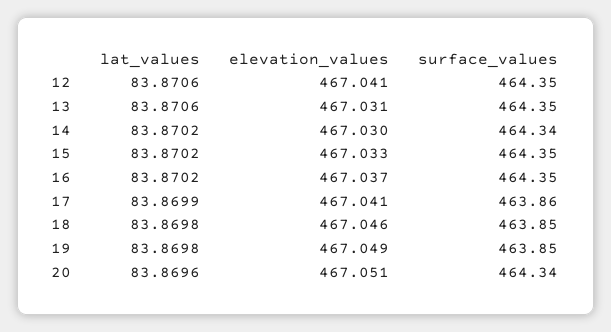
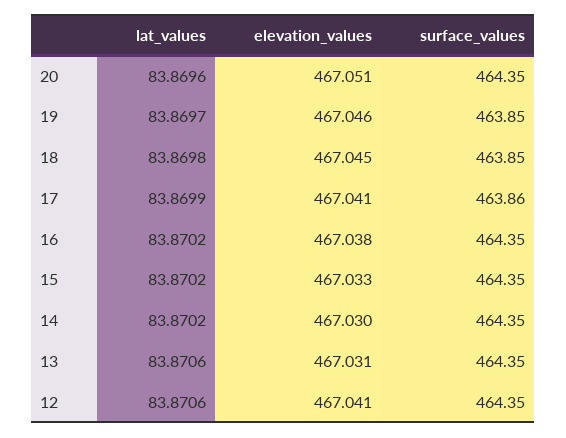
  {
    "lat_values": {
      "12": 83.8706,
      "13": 83.8706,
      "14": 83.8702,
      "15": 83.8702,
      "16": 83.8702,
      "17": 83.8699,
      "18": 83.8698,
-     "19": 83.8698,
+     "19": 83.8697,
      "20": 83.8696
    },
    "elevation_values": {
      "12": 467.041,
      "13": 467.031,
      "14": 467.03,
      "15": 467.033,
-     "16": 467.037,
+     "16": 467.038,
      "17": 467.041,
-     "18": 467.046,
+     "18": 467.045,
-     "19": 467.049,
+     "19": 467.046,
      "20": 467.051
    },
    "surface_values": {
      "12": 464.35,
      "13": 464.35,
-     "14": 464.34,
+     "14": 464.35,
      "15": 464.35,
      "16": 464.35,
      "17": 463.86,
      "18": 463.85,
      "19": 463.85,
-     "20": 464.34
+     "20": 464.35
    }
  }

